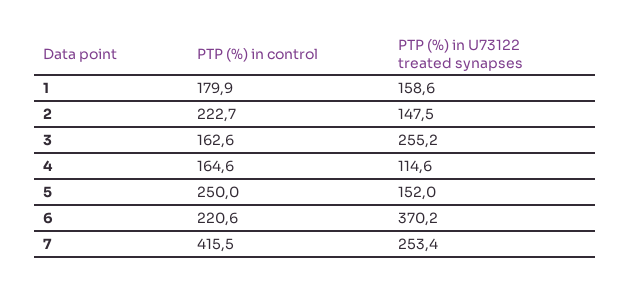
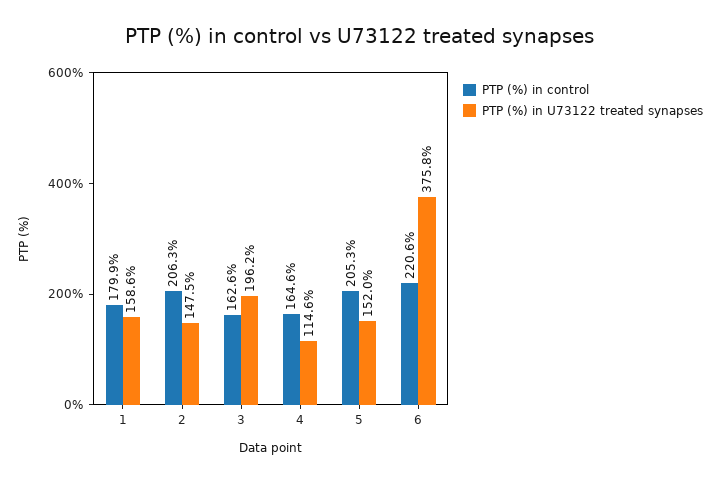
  {
    "PTP (%) in control": {
      "1": 179.9,
-     "2": 222.7,
+     "2": 206.3,
      "3": 162.6,
      "4": 164.6,
-     "5": 250,
+     "5": 205.3,
-     "6": 220.6,
+     "6": 220.6
-     "7": 415.5
    },
    "PTP (%) in U73122 treated synapses": {
      "1": 158.6,
      "2": 147.5,
-     "3": 255.2,
+     "3": 196.2,
      "4": 114.6,
      "5": 152,
-     "6": 370.2,
+     "6": 375.8
-     "7": 253.4
    }
  }

